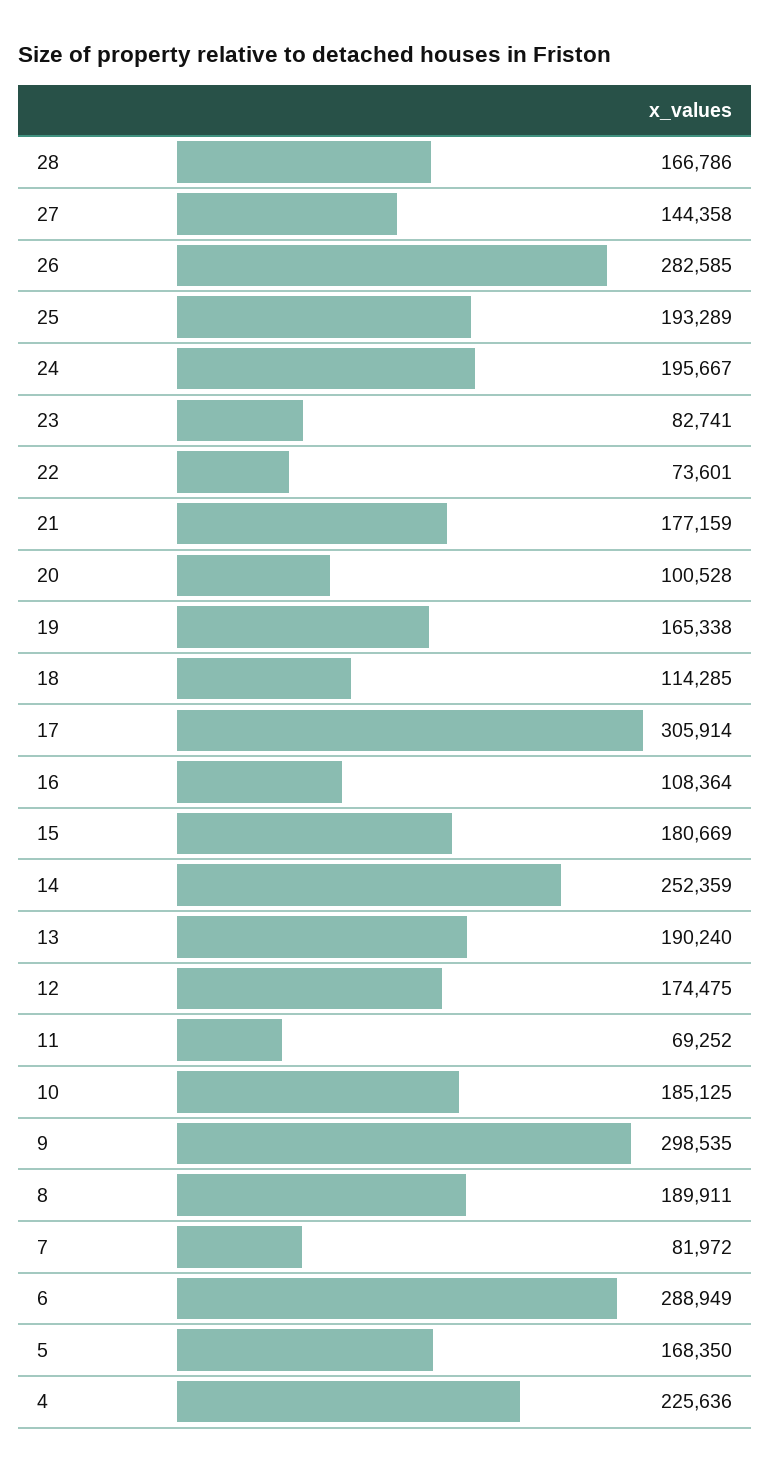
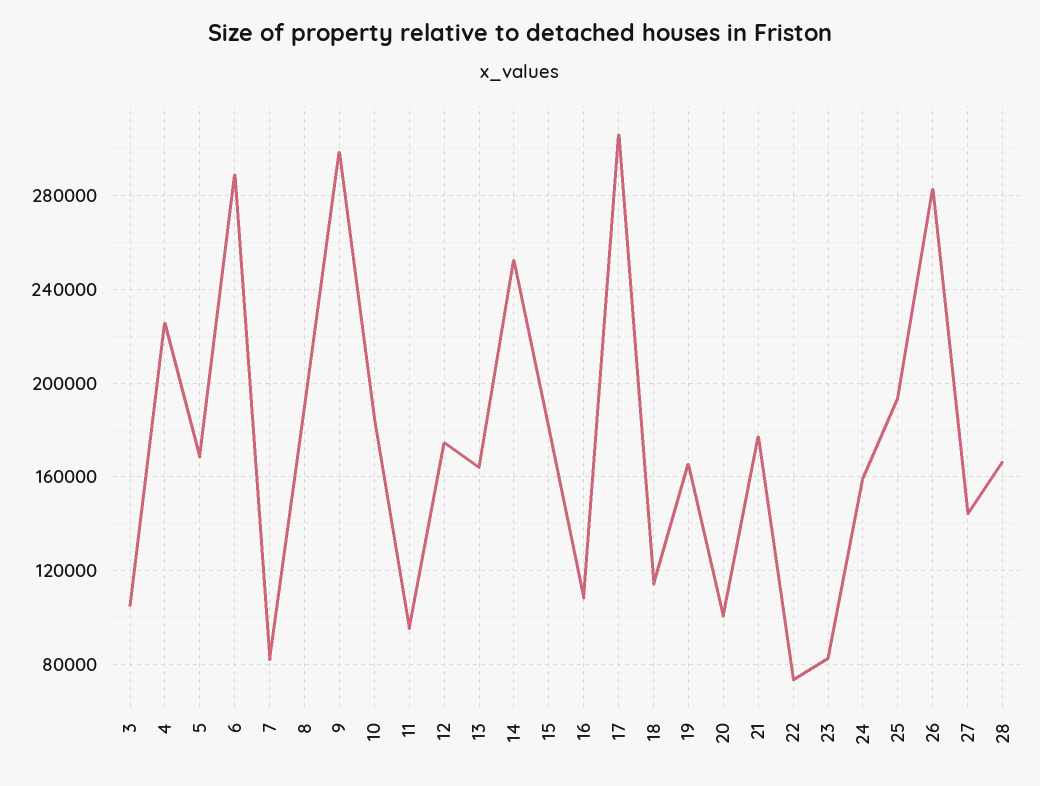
  {
    "28": 166786,
    "27": 144358,
    "26": 282585,
    "25": 193289,
-   "24": 195667,
+   "24": 160000,
    "23": 82741,
    "22": 73601,
    "21": 177159,
    "20": 100528,
    "19": 165338,
    "18": 114285,
    "17": 305914,
    "16": 108364,
    "15": 180669,
    "14": 252359,
-   "13": 190240,
+   "13": 165000,
    "12": 174475,
-   "11": 69252,
+   "11": 95000,
    "10": 185125,
    "9": 298535,
    "8": 189911,
    "7": 81972,
    "6": 288949,
    "5": 168350,
-   "4": 225636
+   "4": 225636,
+   "3": 105000
  }

